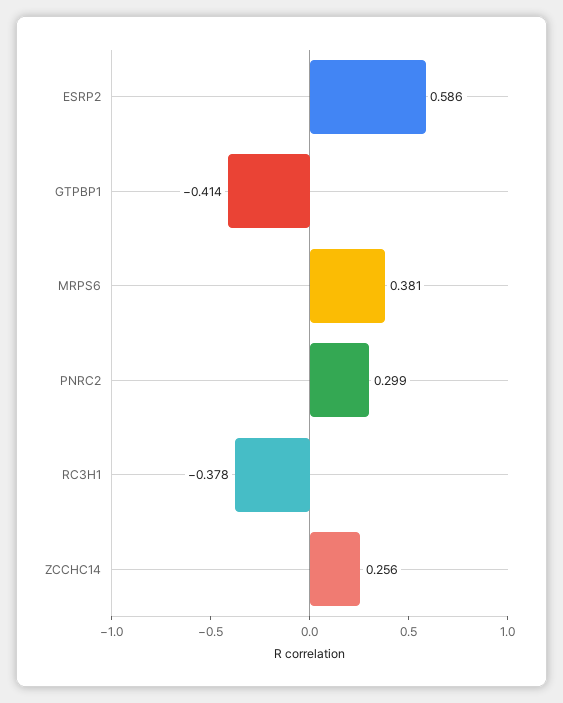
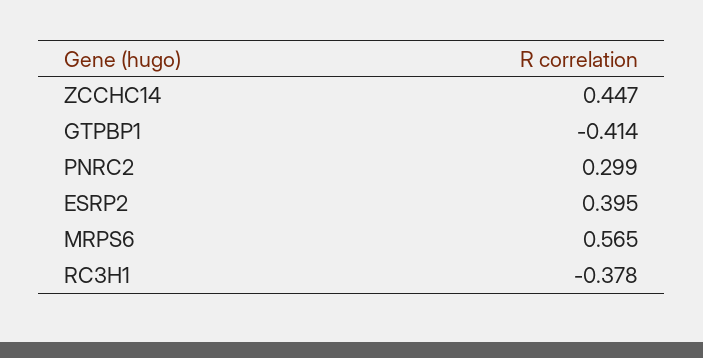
  {
-   "ESRP2": 0.586,
+   "ESRP2": 0.395,
    "GTPBP1": -0.414,
-   "MRPS6": 0.381,
+   "MRPS6": 0.565,
    "PNRC2": 0.299,
    "RC3H1": -0.378,
-   "ZCCHC14": 0.256
+   "ZCCHC14": 0.447
  }

